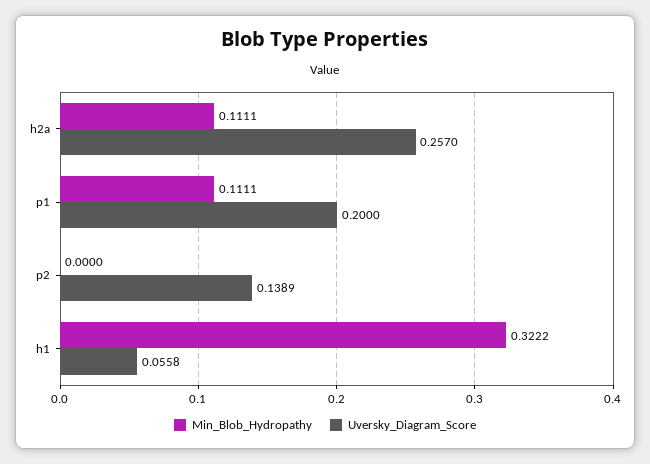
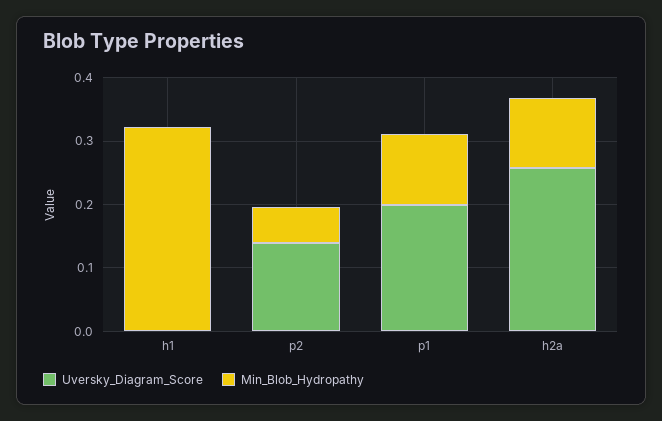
  {
    "Min_Blob_Hydropathy": {
      "h2a": 0.1111,
      "p1": 0.1111,
-     "p2": 0,
+     "p2": 0.06,
      "h1": 0.3222
    },
    "Uversky_Diagram_Score": {
      "h2a": 0.257,
      "p1": 0.2,
      "p2": 0.1389,
-     "h1": 0.0558
+     "h1": 0
    }
  }

